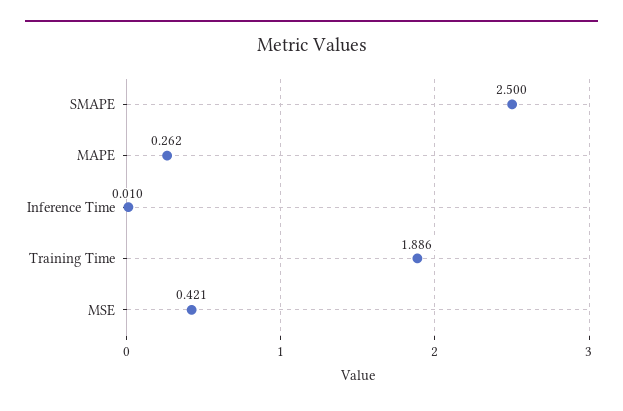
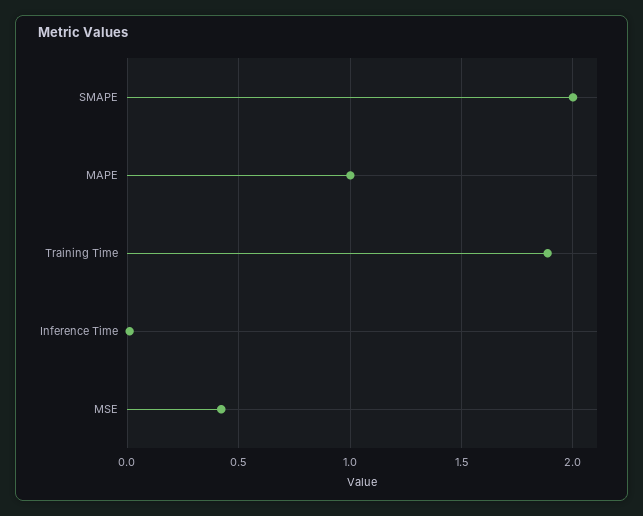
  {
-   "SMAPE": 2.5,
+   "SMAPE": 2,
-   "MAPE": 0.262,
+   "MAPE": 1,
    "Inference Time": 0.01,
    "Training Time": 1.886,
    "MSE": 0.421
  }

